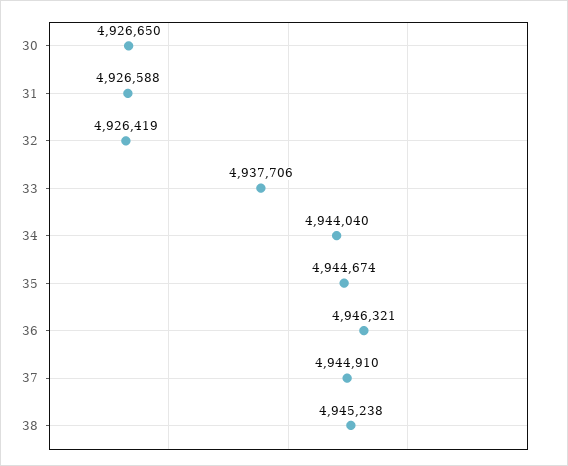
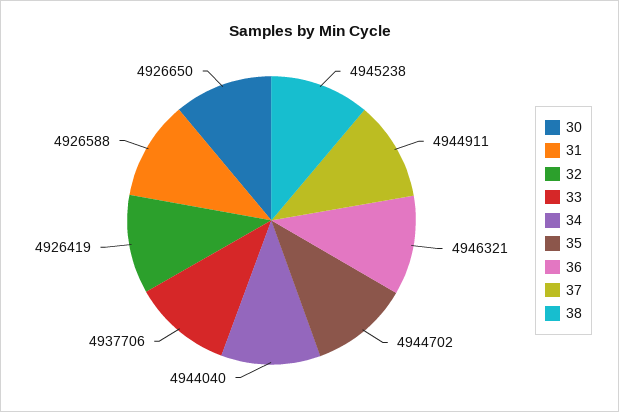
  {
    "30": 4926650,
    "31": 4926588,
    "32": 4926419,
    "33": 4937706,
    "34": 4944040,
-   "35": 4944674,
+   "35": 4944702,
    "36": 4946321,
-   "37": 4944910,
+   "37": 4944911,
    "38": 4945238
  }

